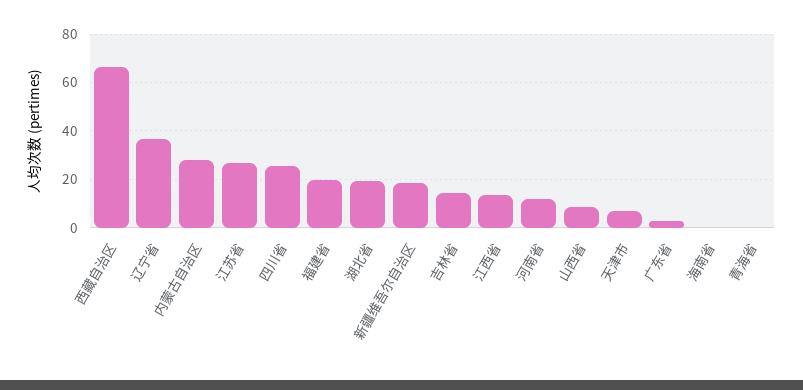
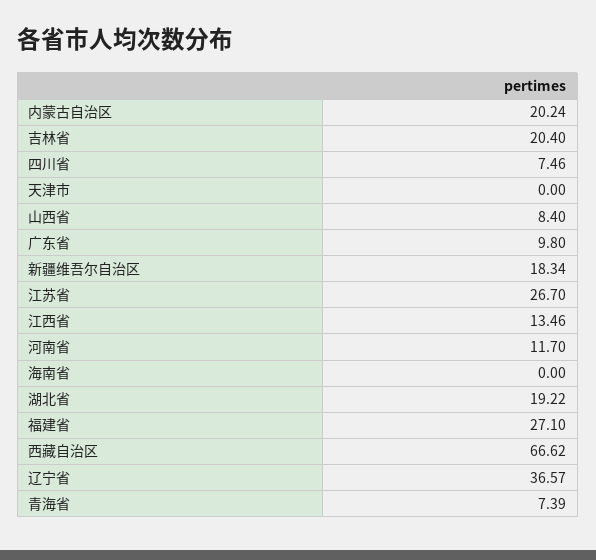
  {
    "西藏自治区": 66.62,
    "辽宁省": 36.57,
-   "内蒙古自治区": 27.5,
+   "内蒙古自治区": 20.24,
    "江苏省": 26.7,
-   "四川省": 25,
+   "四川省": 7.46,
-   "福建省": 20,
+   "福建省": 27.1,
    "湖北省": 19.22,
    "新疆维吾尔自治区": 18.34,
-   "吉林省": 15,
+   "吉林省": 20.4,
    "江西省": 13.46,
    "河南省": 11.7,
    "山西省": 8.4,
-   "天津市": 7.5,
+   "天津市": 0,
-   "广东省": 2.5,
+   "广东省": 9.8,
    "海南省": 0,
-   "青海省": 0
+   "青海省": 7.39
  }

